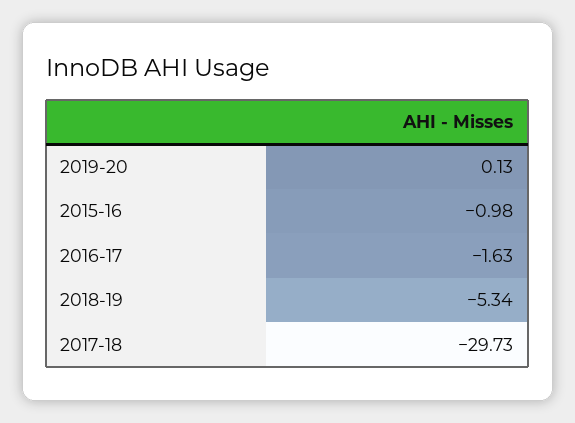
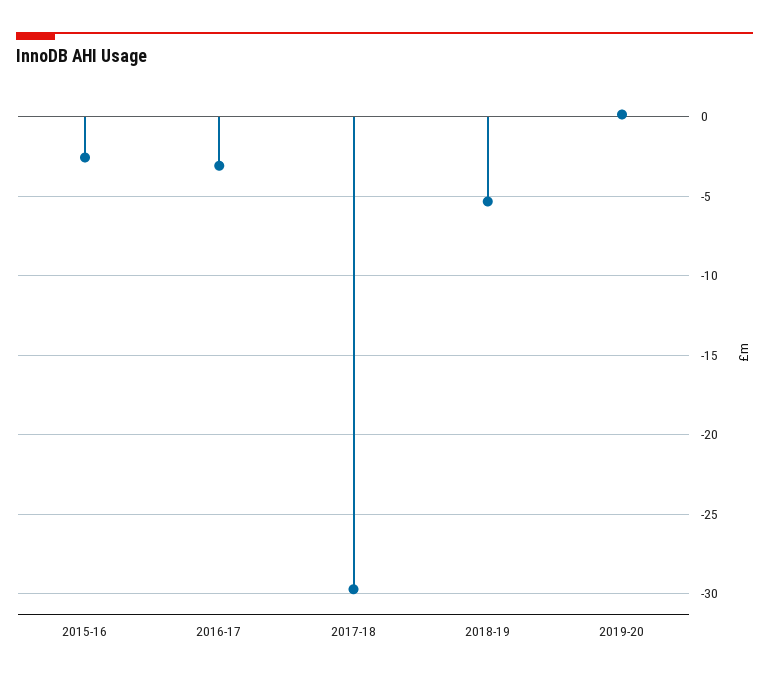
  {
    "2019-20": 0.13,
-   "2015-16": -0.98,
+   "2015-16": -2.5,
-   "2016-17": -1.63,
+   "2016-17": -3,
    "2018-19": -5.34,
    "2017-18": -29.73
  }

